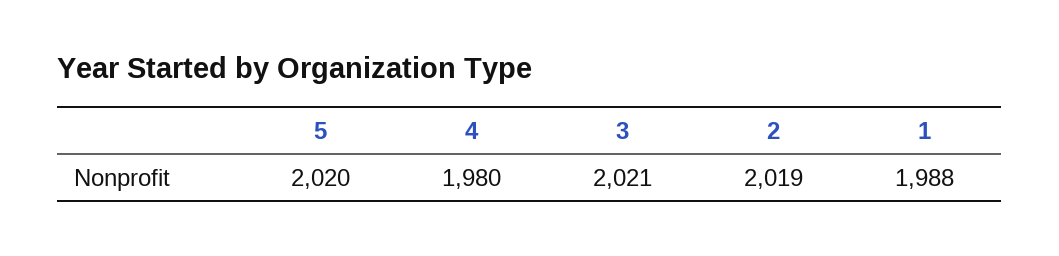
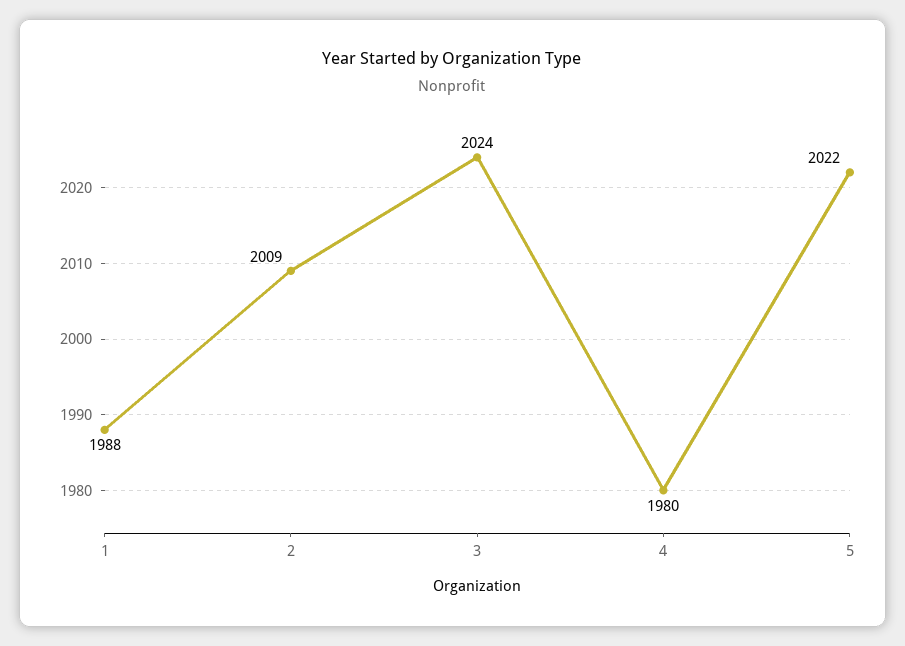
  {
-   "5": 2020,
+   "5": 2022,
    "4": 1980,
-   "3": 2021,
+   "3": 2024,
-   "2": 2019,
+   "2": 2009,
    "1": 1988
  }

